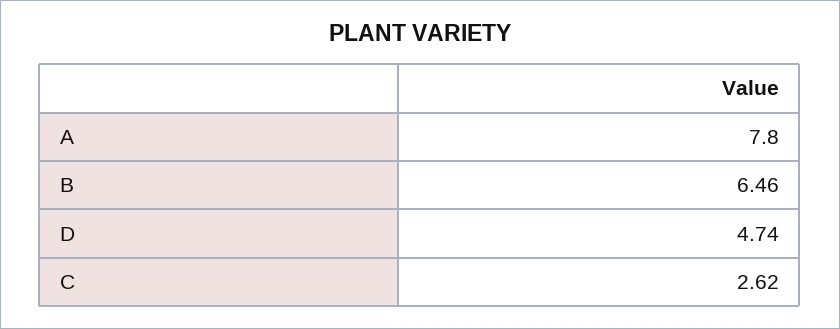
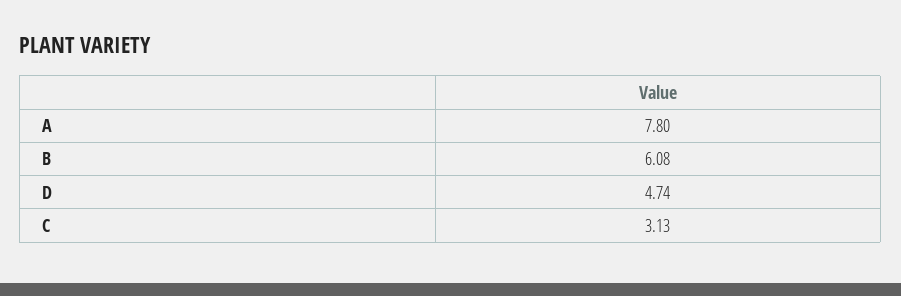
  {
    "A": 7.8,
-   "B": 6.46,
+   "B": 6.08,
    "D": 4.74,
-   "C": 2.62
+   "C": 3.13
  }

